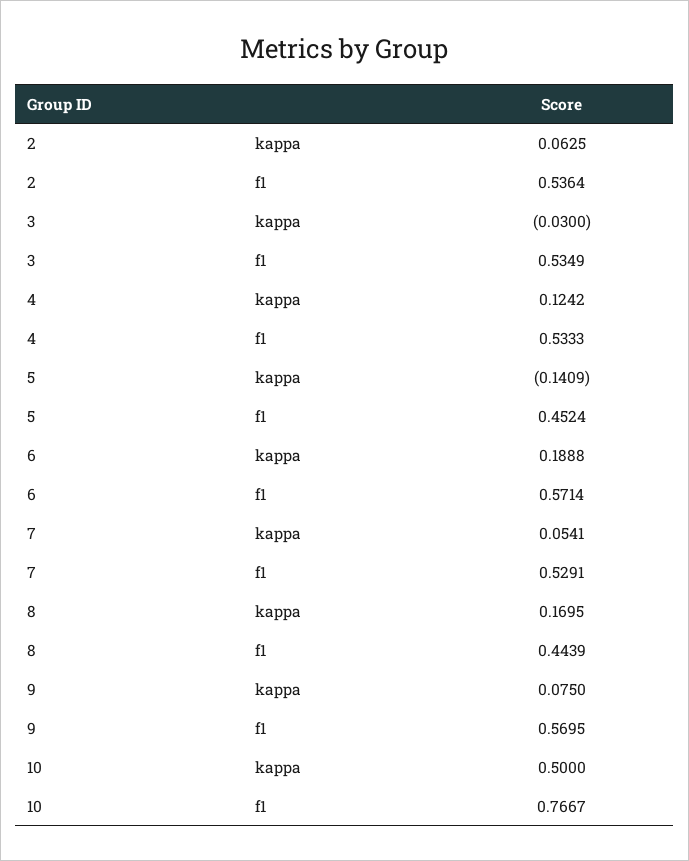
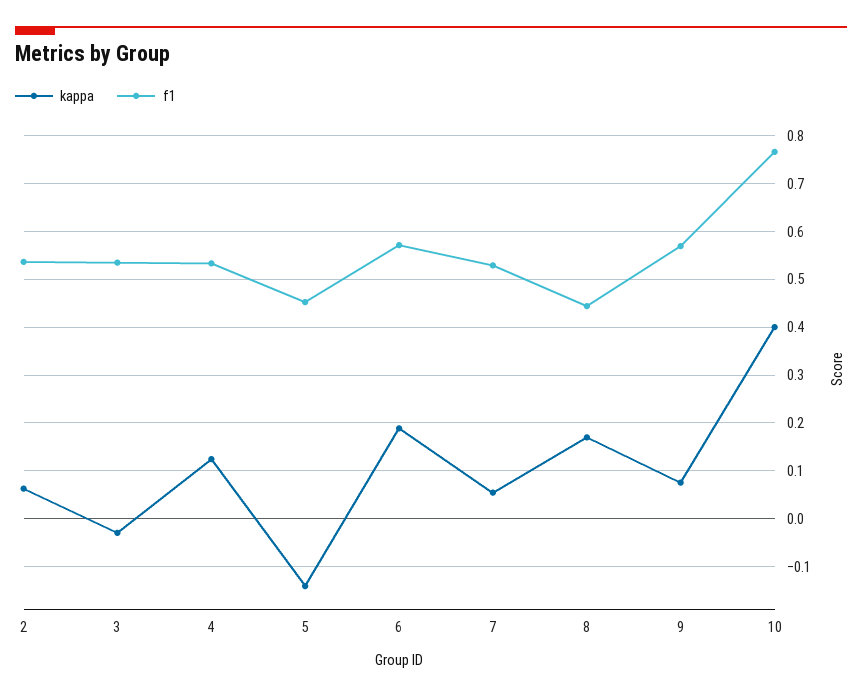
  {
    "kappa": {
      "2": 0.0625,
      "3": -0.03,
      "4": 0.1242,
      "5": -0.1409,
      "6": 0.1888,
      "7": 0.0541,
      "8": 0.1695,
      "9": 0.075,
-     "10": 0.5
+     "10": 0.4
    },
    "f1": {
      "2": 0.5364,
      "3": 0.5349,
      "4": 0.5333,
      "5": 0.4524,
      "6": 0.5714,
      "7": 0.5291,
      "8": 0.4439,
      "9": 0.5695,
      "10": 0.7667
    }
  }

